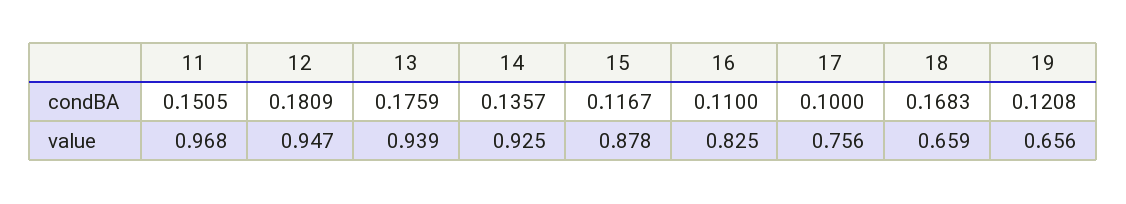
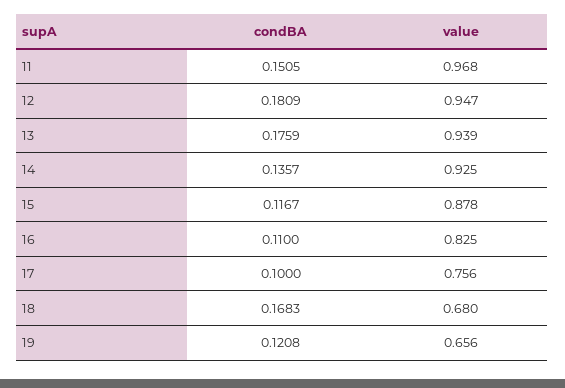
  {
    "11": {
      "condBA": 0.1505,
      "value": 0.968
    },
    "12": {
      "condBA": 0.1809,
      "value": 0.947
    },
    "13": {
      "condBA": 0.1759,
      "value": 0.939
    },
    "14": {
      "condBA": 0.1357,
      "value": 0.925
    },
    "15": {
      "condBA": 0.1167,
      "value": 0.878
    },
    "16": {
      "condBA": 0.11,
      "value": 0.825
    },
    "17": {
      "condBA": 0.1,
      "value": 0.756
    },
    "18": {
      "condBA": 0.1683,
-     "value": 0.659
+     "value": 0.68
    },
    "19": {
      "condBA": 0.1208,
      "value": 0.656
    }
  }

